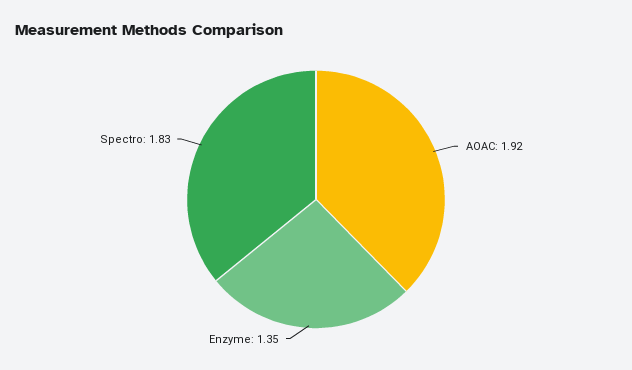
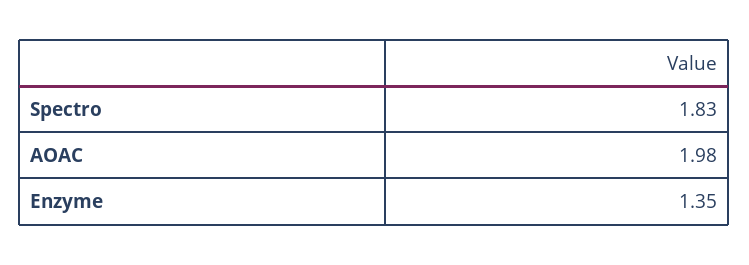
  {
-   "AOAC": 1.92,
+   "AOAC": 1.98,
    "Enzyme": 1.35,
    "Spectro": 1.83
  }

